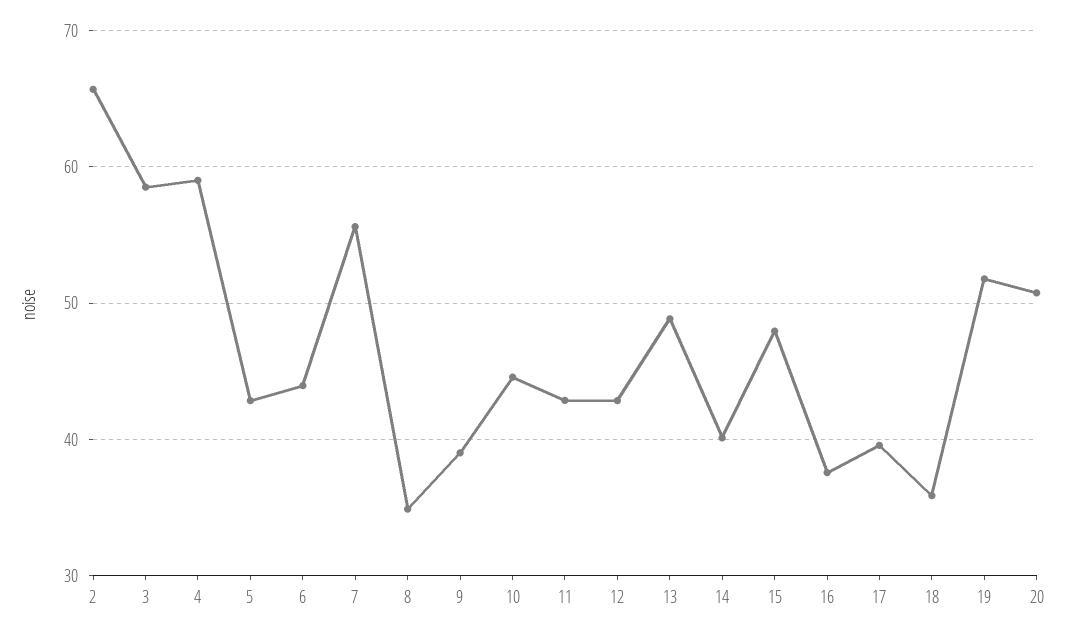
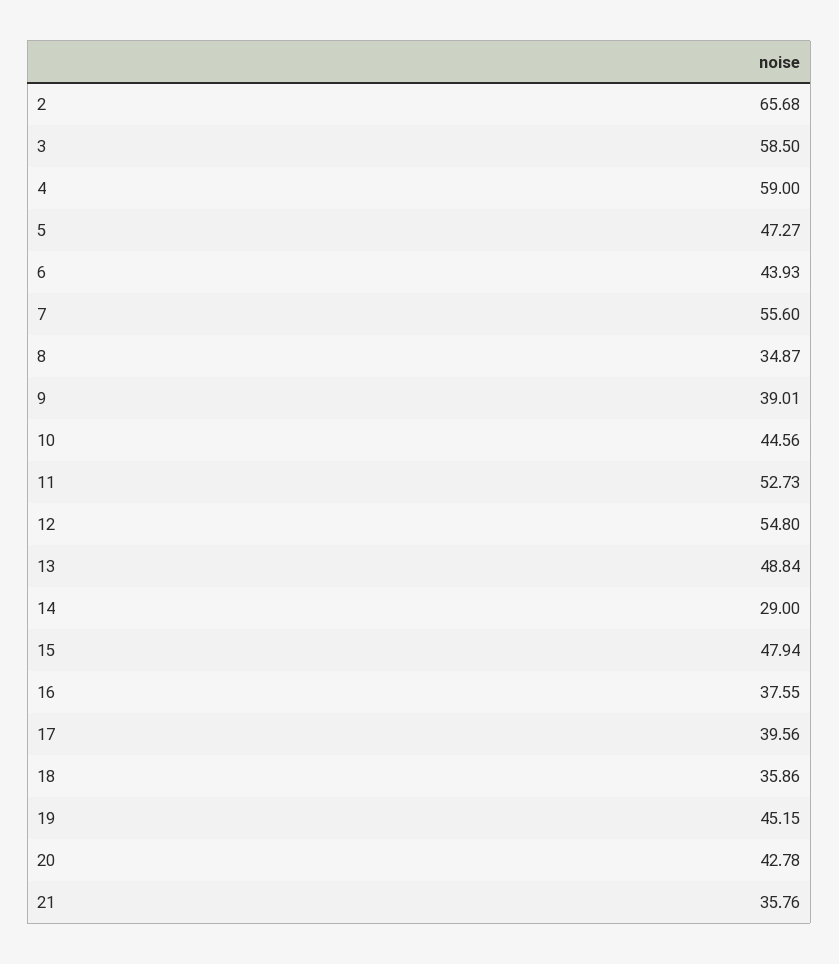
  {
    "2": 65.68,
    "3": 58.5,
    "4": 59,
-   "5": 43,
+   "5": 47.27,
    "6": 43.93,
    "7": 55.6,
    "8": 34.87,
    "9": 39.01,
    "10": 44.56,
-   "11": 43,
+   "11": 52.73,
-   "12": 43,
+   "12": 54.8,
    "13": 48.84,
-   "14": 40,
+   "14": 29,
    "15": 47.94,
    "16": 37.55,
    "17": 39.56,
    "18": 35.86,
-   "19": 52,
+   "19": 45.15,
-   "20": 51
+   "20": 42.78,
+   "21": 35.76
  }

